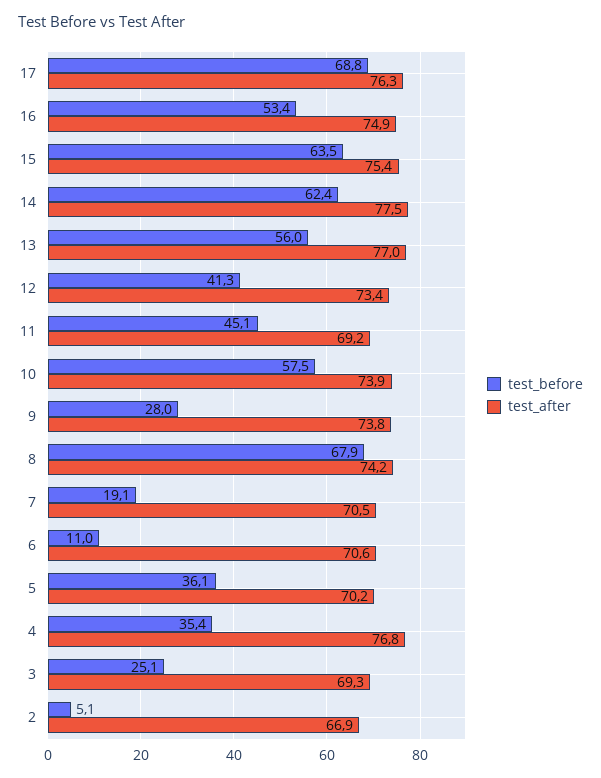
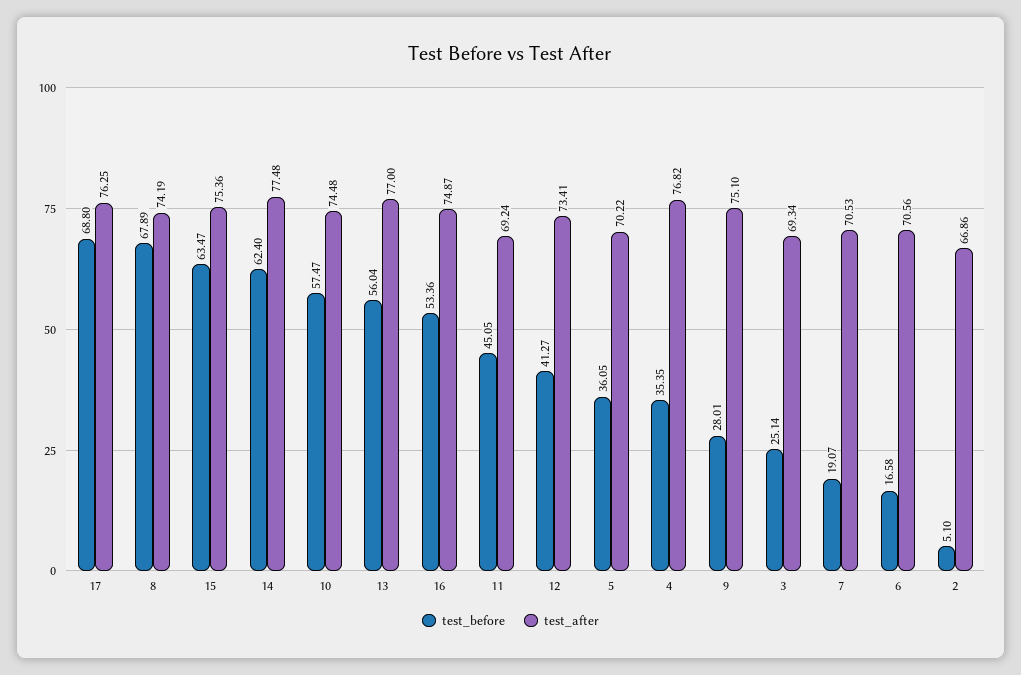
  {
    "test_before": {
      "17": 68.8,
      "16": 53.36,
      "15": 63.47,
      "14": 62.4,
      "13": 56.04,
      "12": 41.27,
      "11": 45.05,
      "10": 57.47,
      "9": 28.01,
      "8": 67.89,
      "7": 19.07,
-     "6": 11,
+     "6": 16.58,
      "5": 36.05,
      "4": 35.35,
      "3": 25.14,
      "2": 5.1
    },
    "test_after": {
      "17": 76.25,
      "16": 74.87,
      "15": 75.36,
      "14": 77.48,
      "13": 77,
      "12": 73.41,
      "11": 69.24,
-     "10": 73.9,
+     "10": 74.48,
-     "9": 73.8,
+     "9": 75.1,
      "8": 74.19,
      "7": 70.53,
      "6": 70.56,
      "5": 70.22,
      "4": 76.82,
      "3": 69.34,
      "2": 66.86
    }
  }

